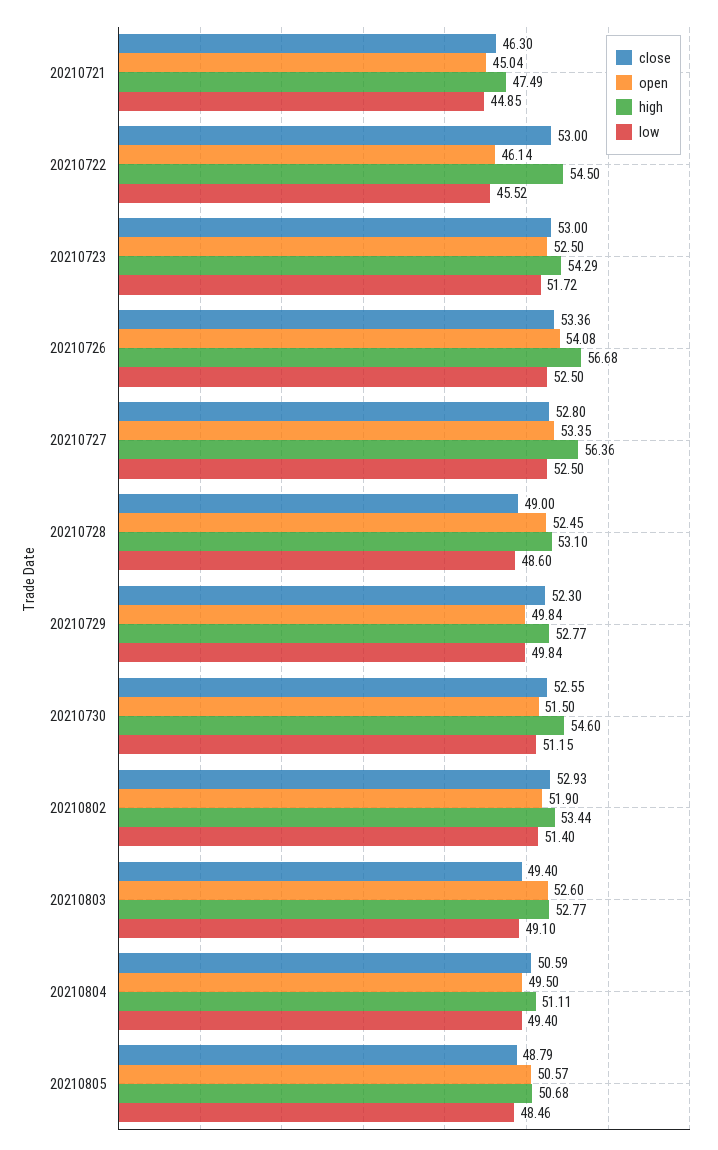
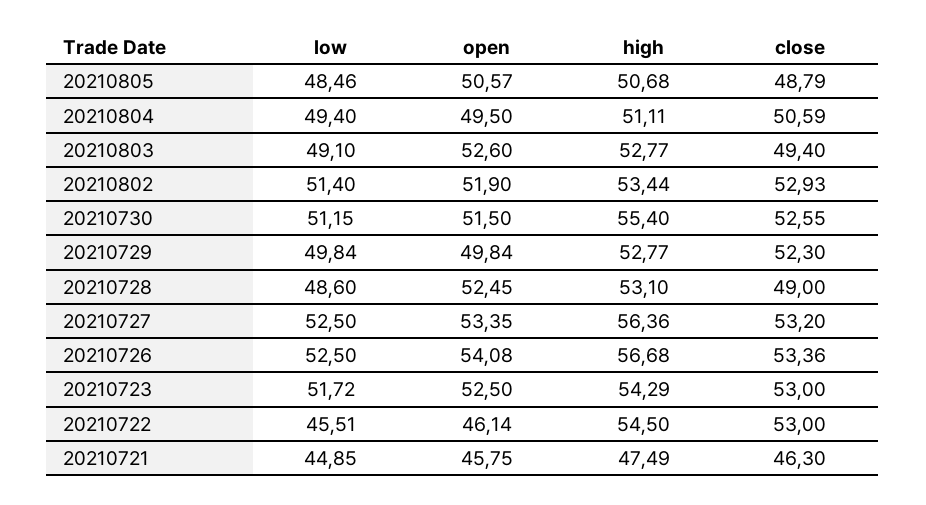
  {
    "close": {
      "20210721": 46.3,
      "20210722": 53,
      "20210723": 53,
      "20210726": 53.36,
-     "20210727": 52.8,
+     "20210727": 53.2,
      "20210728": 49,
      "20210729": 52.3,
      "20210730": 52.55,
      "20210802": 52.93,
      "20210803": 49.4,
      "20210804": 50.59,
      "20210805": 48.79
    },
    "open": {
-     "20210721": 45.04,
+     "20210721": 45.75,
      "20210722": 46.14,
      "20210723": 52.5,
      "20210726": 54.08,
      "20210727": 53.35,
      "20210728": 52.45,
      "20210729": 49.84,
      "20210730": 51.5,
      "20210802": 51.9,
      "20210803": 52.6,
      "20210804": 49.5,
      "20210805": 50.57
    },
    "high": {
      "20210721": 47.49,
      "20210722": 54.5,
      "20210723": 54.29,
      "20210726": 56.68,
      "20210727": 56.36,
      "20210728": 53.1,
      "20210729": 52.77,
-     "20210730": 54.6,
+     "20210730": 55.4,
      "20210802": 53.44,
      "20210803": 52.77,
      "20210804": 51.11,
      "20210805": 50.68
    },
    "low": {
      "20210721": 44.85,
-     "20210722": 45.52,
+     "20210722": 45.51,
      "20210723": 51.72,
      "20210726": 52.5,
      "20210727": 52.5,
      "20210728": 48.6,
      "20210729": 49.84,
      "20210730": 51.15,
      "20210802": 51.4,
      "20210803": 49.1,
      "20210804": 49.4,
      "20210805": 48.46
    }
  }

